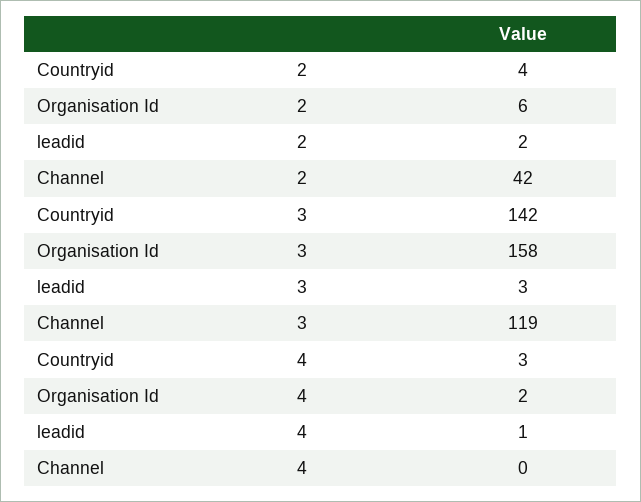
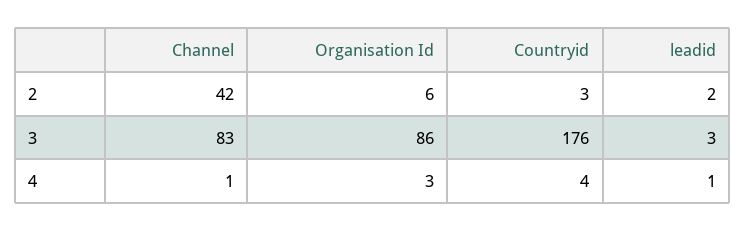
  {
    "Countryid": {
-     "2": 4,
+     "2": 3,
-     "3": 142,
+     "3": 176,
-     "4": 3
+     "4": 4
    },
    "Organisation Id": {
      "2": 6,
-     "3": 158,
+     "3": 86,
-     "4": 2
+     "4": 3
    },
    "leadid": {
      "2": 2,
      "3": 3,
      "4": 1
    },
    "Channel": {
      "2": 42,
-     "3": 119,
+     "3": 83,
-     "4": 0
+     "4": 1
    }
  }

